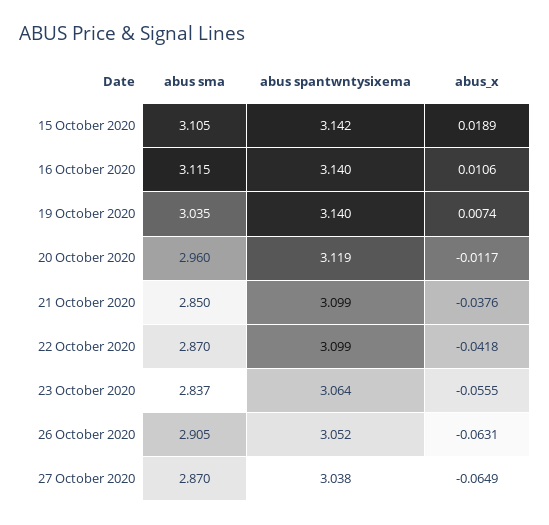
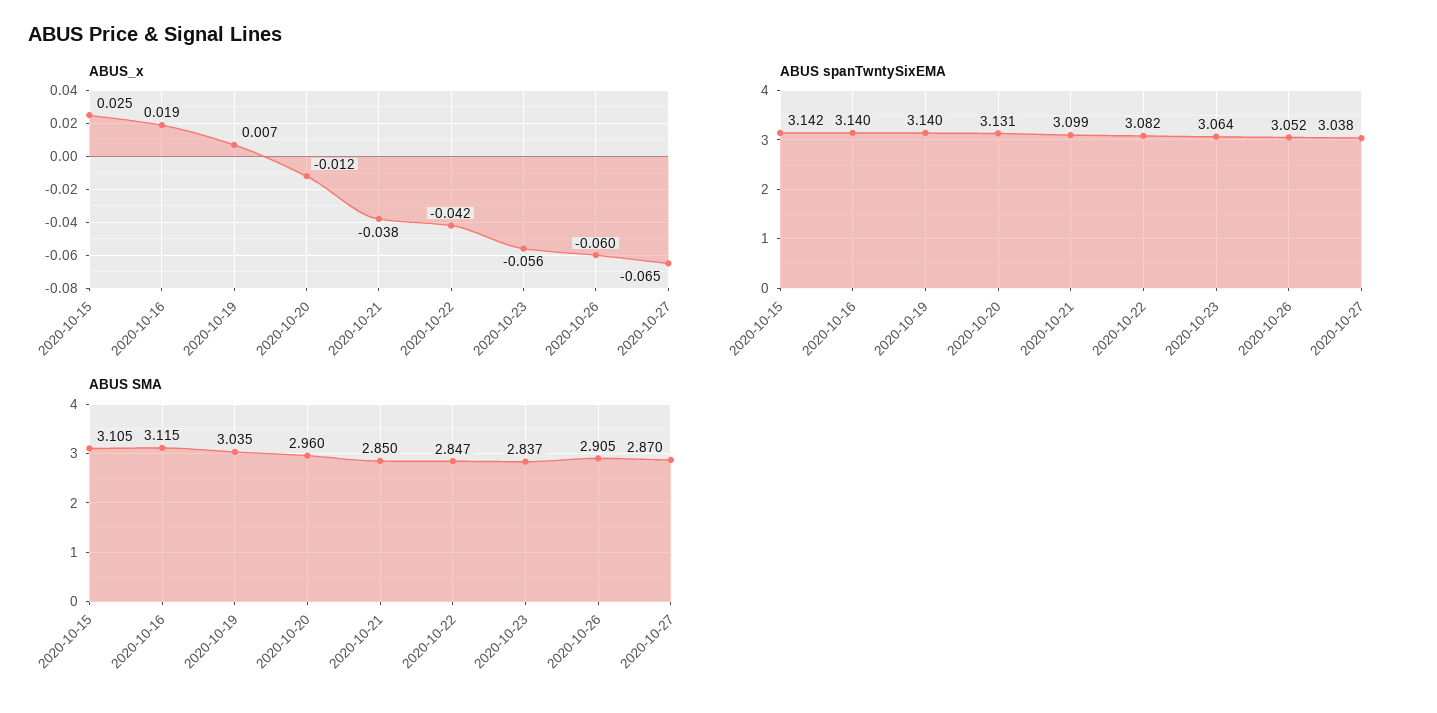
  {
    "abus sma": {
      "15 October 2020": 3.105,
      "16 October 2020": 3.115,
      "19 October 2020": 3.035,
      "20 October 2020": 2.96,
      "21 October 2020": 2.85,
-     "22 October 2020": 2.87,
+     "22 October 2020": 2.847,
      "23 October 2020": 2.837,
      "26 October 2020": 2.905,
      "27 October 2020": 2.87
    },
    "abus spantwntysixema": {
      "15 October 2020": 3.142,
      "16 October 2020": 3.14,
      "19 October 2020": 3.14,
-     "20 October 2020": 3.119,
+     "20 October 2020": 3.131,
      "21 October 2020": 3.099,
-     "22 October 2020": 3.099,
+     "22 October 2020": 3.082,
      "23 October 2020": 3.064,
      "26 October 2020": 3.052,
      "27 October 2020": 3.038
    },
    "abus_x": {
-     "15 October 2020": 0.0189,
+     "15 October 2020": 0.025,
-     "16 October 2020": 0.0106,
+     "16 October 2020": 0.019,
      "19 October 2020": 0.0074,
      "20 October 2020": -0.0117,
      "21 October 2020": -0.0376,
      "22 October 2020": -0.0418,
      "23 October 2020": -0.0555,
-     "26 October 2020": -0.0631,
+     "26 October 2020": -0.06,
      "27 October 2020": -0.0649
    }
  }

